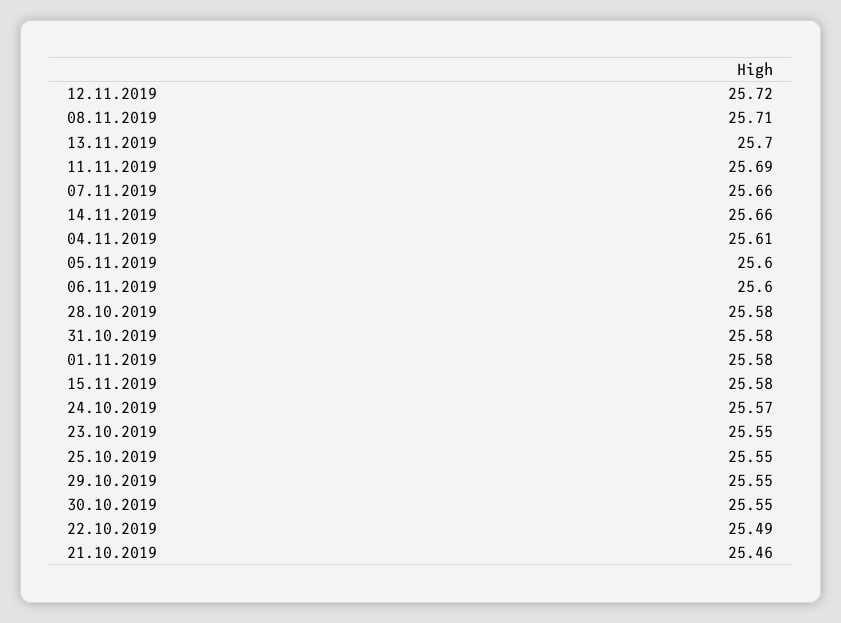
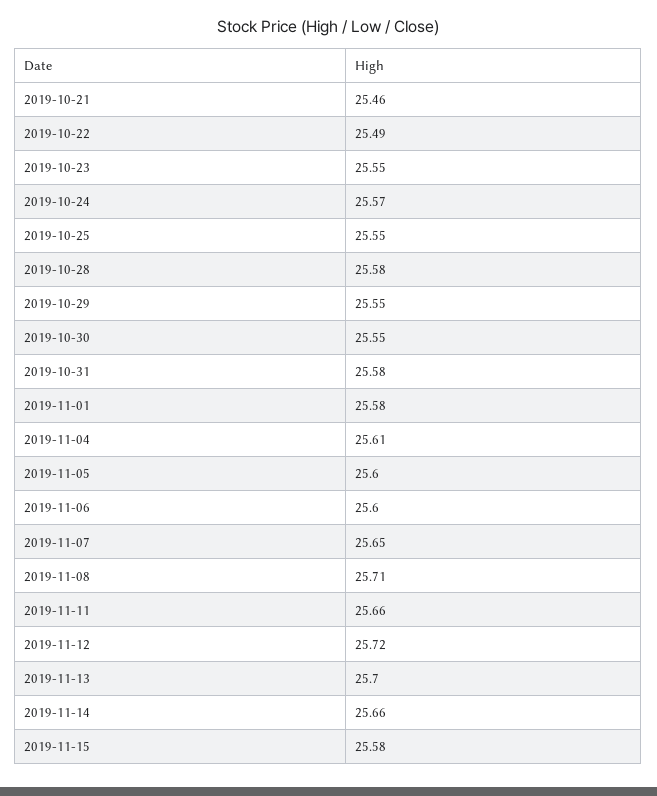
  {
    "12.11.2019": 25.72,
    "08.11.2019": 25.71,
    "13.11.2019": 25.7,
-   "11.11.2019": 25.69,
+   "11.11.2019": 25.66,
-   "07.11.2019": 25.66,
+   "07.11.2019": 25.65,
    "14.11.2019": 25.66,
    "04.11.2019": 25.61,
    "05.11.2019": 25.6,
    "06.11.2019": 25.6,
    "28.10.2019": 25.58,
    "31.10.2019": 25.58,
    "01.11.2019": 25.58,
    "15.11.2019": 25.58,
    "24.10.2019": 25.57,
    "23.10.2019": 25.55,
    "25.10.2019": 25.55,
    "29.10.2019": 25.55,
    "30.10.2019": 25.55,
    "22.10.2019": 25.49,
    "21.10.2019": 25.46
  }

